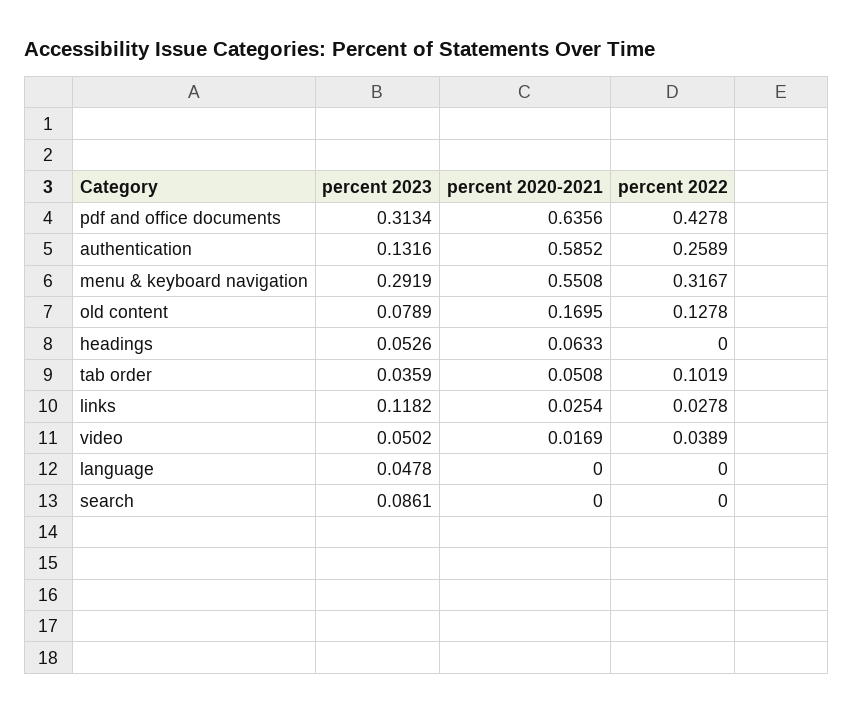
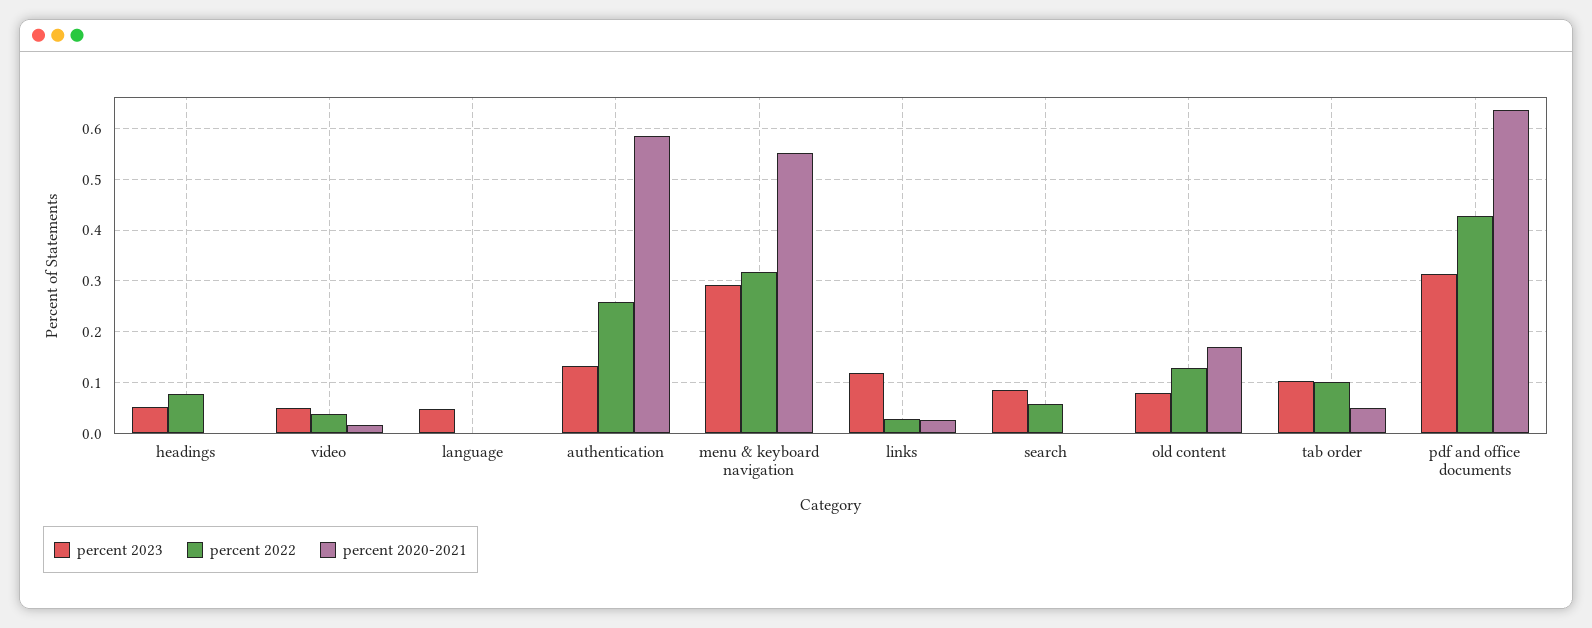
  {
    "percent 2023": {
      "pdf and office documents": 0.3134,
      "authentication": 0.1316,
      "menu & keyboard navigation": 0.2919,
      "old content": 0.0789,
      "headings": 0.0526,
-     "tab order": 0.0359,
+     "tab order": 0.1,
      "links": 0.1182,
      "video": 0.0502,
      "language": 0.0478,
      "search": 0.0861
    },
    "percent 2020-2021": {
      "pdf and office documents": 0.6356,
      "authentication": 0.5852,
      "menu & keyboard navigation": 0.5508,
      "old content": 0.1695,
-     "headings": 0.0633,
+     "headings": 0,
      "tab order": 0.0508,
      "links": 0.0254,
      "video": 0.0169,
      "language": 0,
      "search": 0
    },
    "percent 2022": {
      "pdf and office documents": 0.4278,
      "authentication": 0.2589,
      "menu & keyboard navigation": 0.3167,
      "old content": 0.1278,
-     "headings": 0,
+     "headings": 0.08,
      "tab order": 0.1019,
      "links": 0.0278,
      "video": 0.0389,
      "language": 0,
-     "search": 0
+     "search": 0.06
    }
  }

